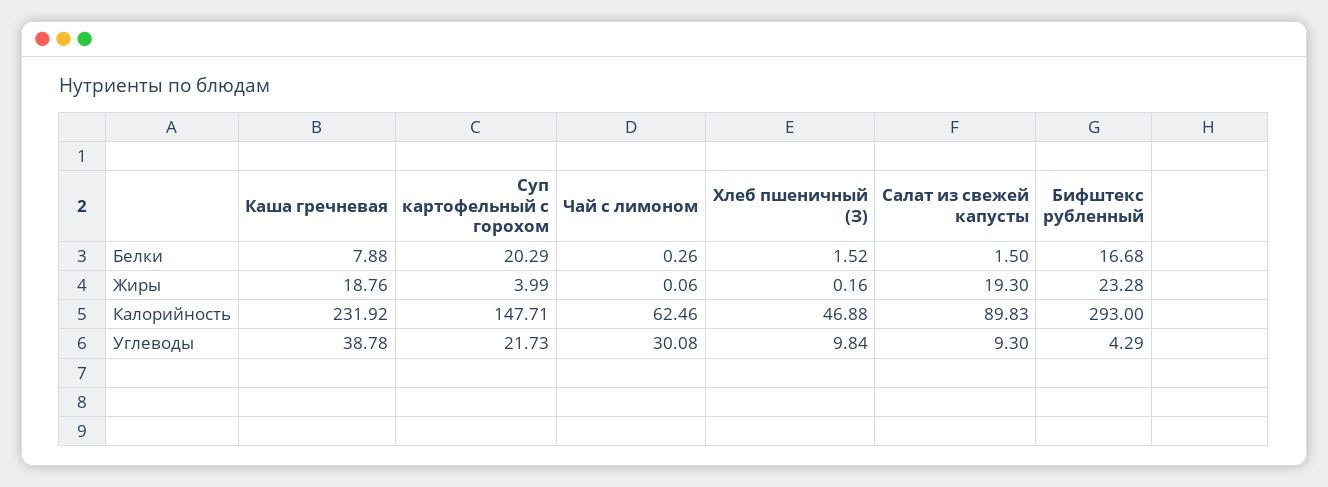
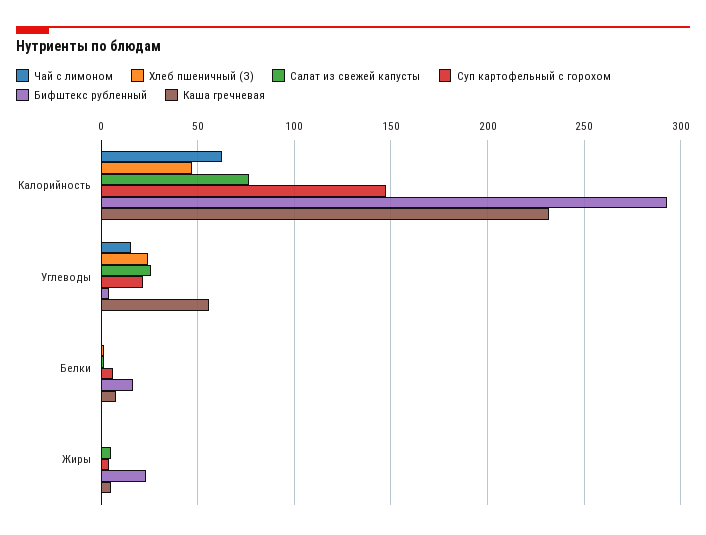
  {
    "Каша гречневая": {
      "Белки": 7.88,
-     "Жиры": 18.76,
+     "Жиры": 5,
      "Калорийность": 231.92,
-     "Углеводы": 38.78
+     "Углеводы": 55
    },
    "Суп картофельный с горохом": {
-     "Белки": 20.29,
+     "Белки": 5,
      "Жиры": 3.99,
      "Калорийность": 147.71,
      "Углеводы": 21.73
    },
    "Чай с лимоном": {
      "Белки": 0.26,
      "Жиры": 0.06,
      "Калорийность": 62.46,
-     "Углеводы": 30.08
+     "Углеводы": 15
    },
    "Хлеб пшеничный (З)": {
      "Белки": 1.52,
      "Жиры": 0.16,
      "Калорийность": 46.88,
-     "Углеводы": 9.84
+     "Углеводы": 25
    },
    "Салат из свежей капусты": {
      "Белки": 1.5,
-     "Жиры": 19.3,
+     "Жиры": 5,
-     "Калорийность": 89.83,
+     "Калорийность": 75,
-     "Углеводы": 9.3
+     "Углеводы": 25
    },
    "Бифштекс рубленный": {
      "Белки": 16.68,
      "Жиры": 23.28,
      "Калорийность": 293,
      "Углеводы": 4.29
    }
  }

